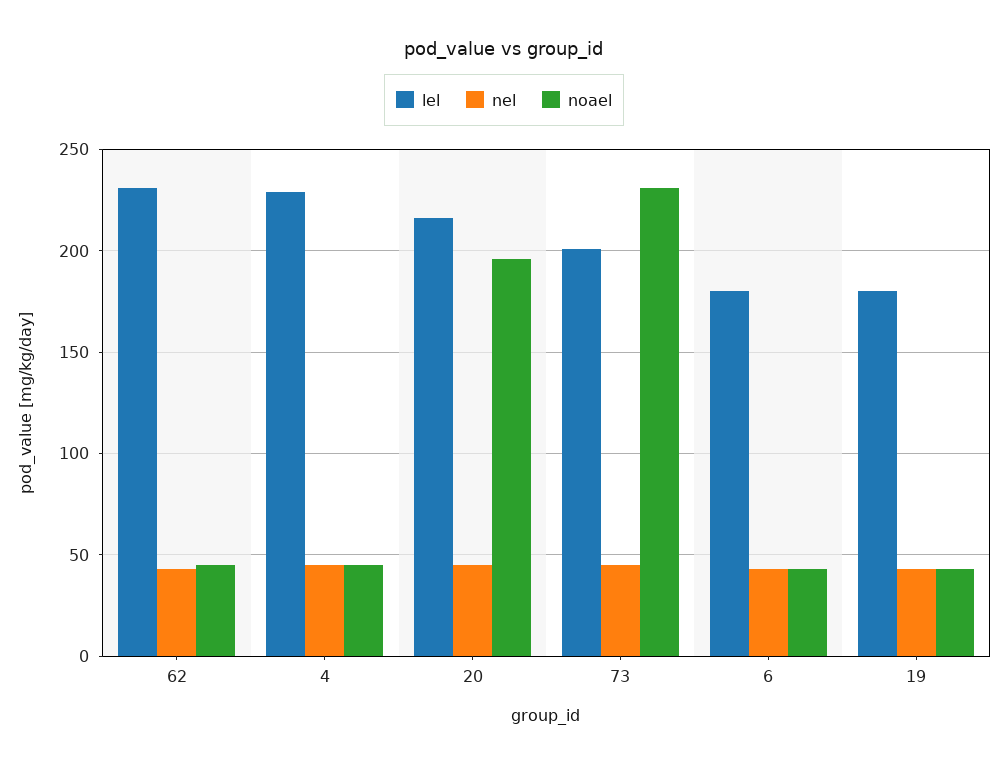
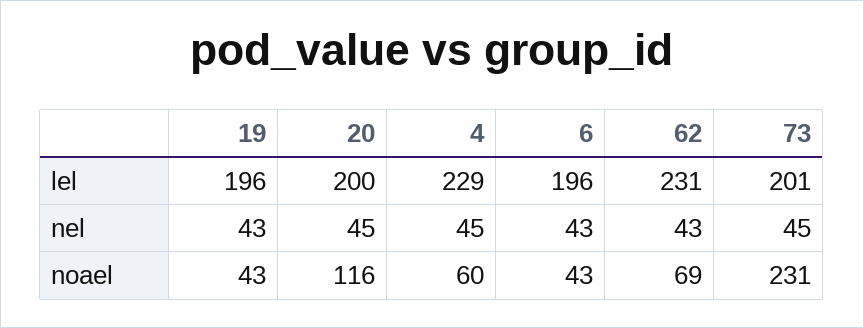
  {
    "lel": {
      "62": 231,
      "4": 229,
-     "20": 215,
+     "20": 200,
      "73": 201,
-     "6": 180,
+     "6": 196,
-     "19": 180
+     "19": 196
    },
    "nel": {
      "62": 43,
      "4": 45,
      "20": 45,
      "73": 45,
      "6": 43,
      "19": 43
    },
    "noael": {
-     "62": 45,
+     "62": 69,
-     "4": 45,
+     "4": 60,
-     "20": 195,
+     "20": 116,
      "73": 231,
      "6": 43,
      "19": 43
    }
  }

